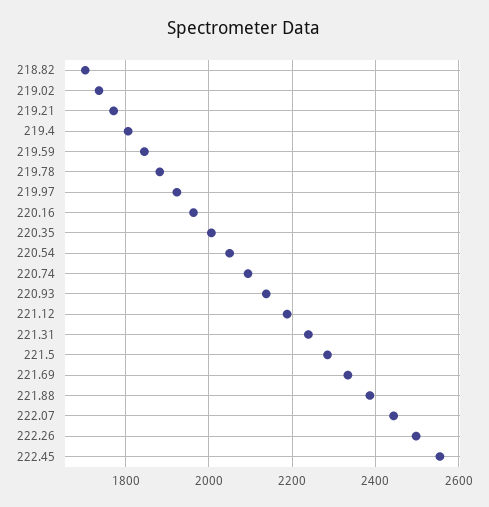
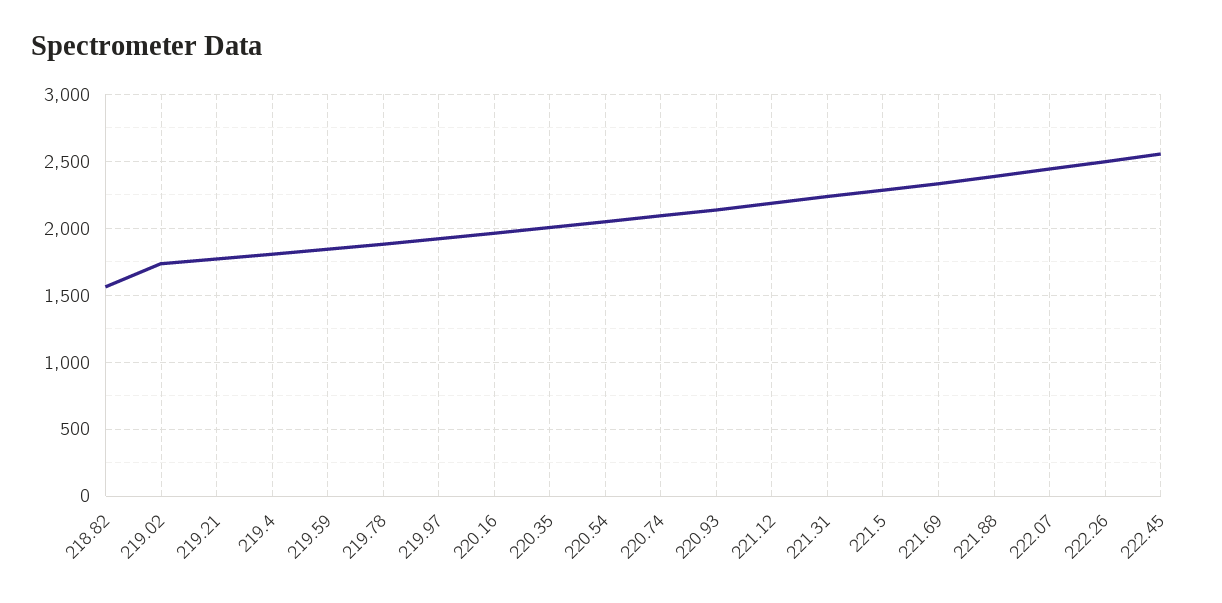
  {
-   "218.82": 1700,
+   "218.82": 1550,
    "219.02": 1740,
    "219.21": 1780,
    "219.4": 1800,
    "219.59": 1840,
    "219.78": 1880,
    "219.97": 1920,
    "220.16": 1960,
    "220.35": 2000,
    "220.54": 2060,
    "220.74": 2100,
    "220.93": 2140,
    "221.12": 2180,
    "221.31": 2240,
    "221.5": 2280,
    "221.69": 2340,
    "221.88": 2380,
    "222.07": 2440,
    "222.26": 2500,
    "222.45": 2560
  }

